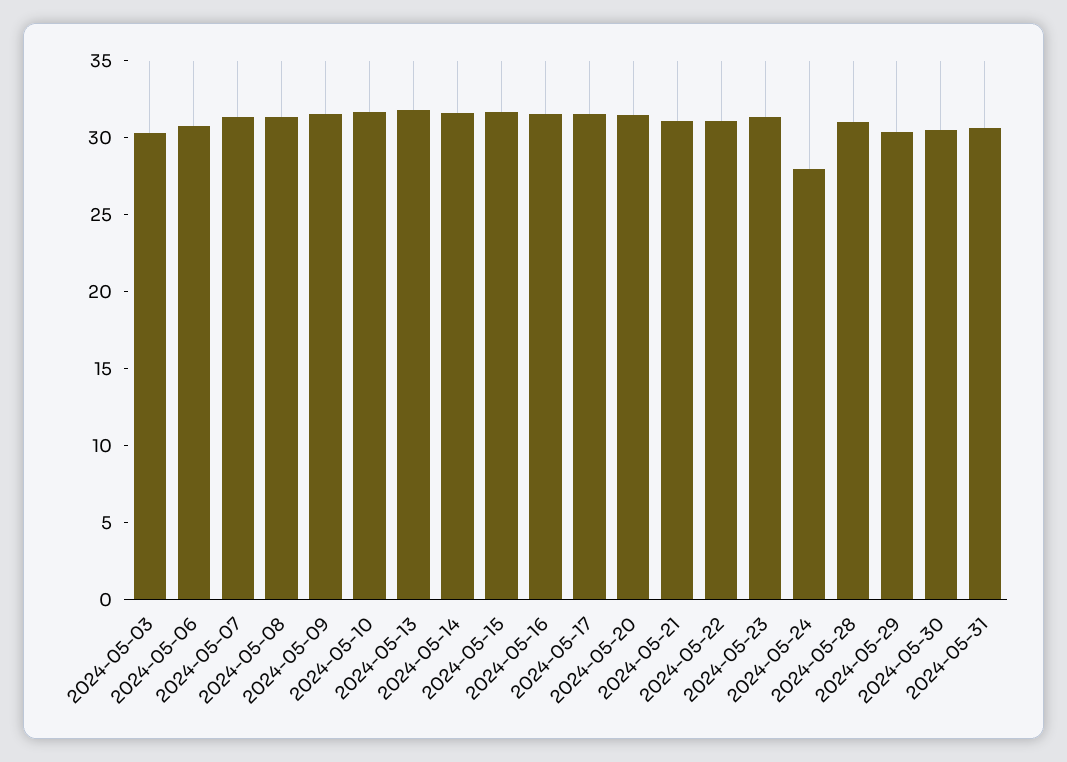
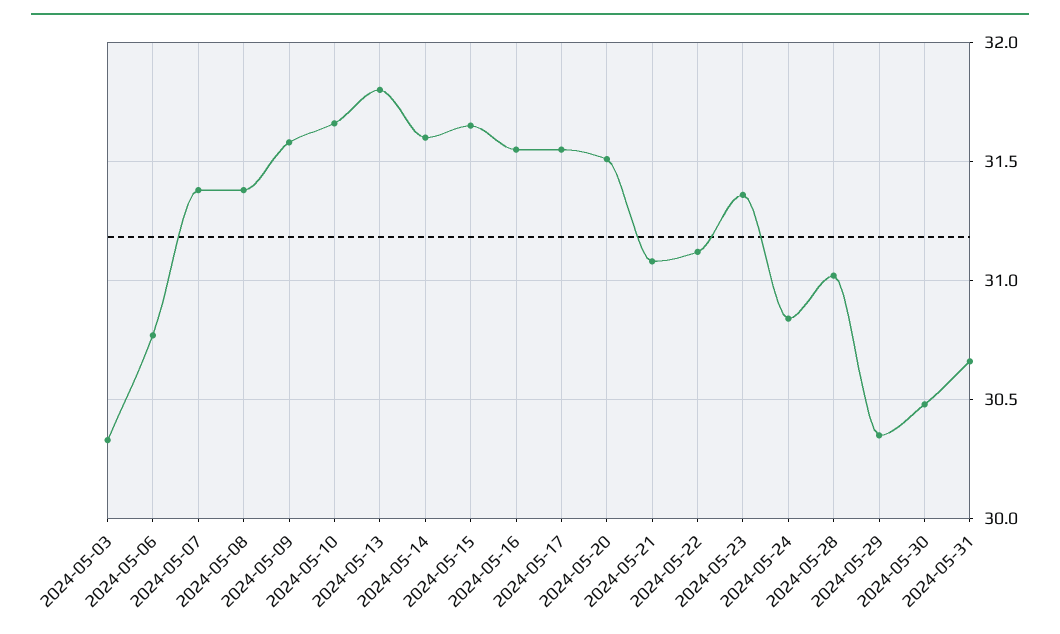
  {
    "2024-05-03": 30.35,
    "2024-05-06": 30.75,
    "2024-05-07": 31.4,
    "2024-05-08": 31.4,
    "2024-05-09": 31.6,
    "2024-05-10": 31.65,
    "2024-05-13": 31.8,
    "2024-05-14": 31.6,
    "2024-05-15": 31.65,
    "2024-05-16": 31.55,
    "2024-05-17": 31.55,
    "2024-05-20": 31.5,
    "2024-05-21": 31.1,
    "2024-05-22": 31.1,
    "2024-05-23": 31.35,
-   "2024-05-24": 28,
+   "2024-05-24": 30.85,
    "2024-05-28": 31,
    "2024-05-29": 30.35,
    "2024-05-30": 30.5,
    "2024-05-31": 30.65
  }

